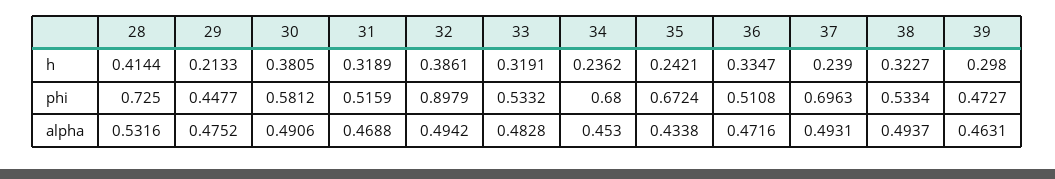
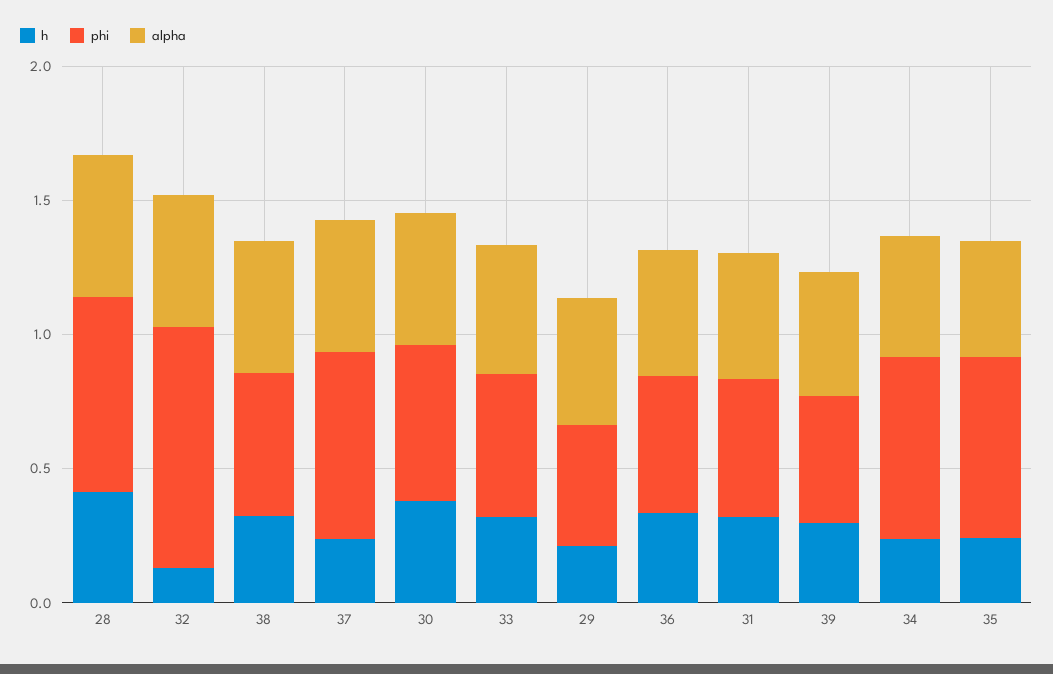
  {
    "h": {
      "28": 0.4144,
      "29": 0.2133,
      "30": 0.3805,
      "31": 0.3189,
-     "32": 0.3861,
+     "32": 0.1,
      "33": 0.3191,
      "34": 0.2362,
      "35": 0.2421,
      "36": 0.3347,
      "37": 0.239,
      "38": 0.3227,
      "39": 0.298
    },
    "phi": {
      "28": 0.725,
      "29": 0.4477,
      "30": 0.5812,
      "31": 0.5159,
      "32": 0.8979,
      "33": 0.5332,
      "34": 0.68,
      "35": 0.6724,
      "36": 0.5108,
      "37": 0.6963,
      "38": 0.5334,
      "39": 0.4727
    },
    "alpha": {
      "28": 0.5316,
      "29": 0.4752,
      "30": 0.4906,
      "31": 0.4688,
      "32": 0.4942,
      "33": 0.4828,
      "34": 0.453,
      "35": 0.4338,
      "36": 0.4716,
      "37": 0.4931,
      "38": 0.4937,
      "39": 0.4631
    }
  }

